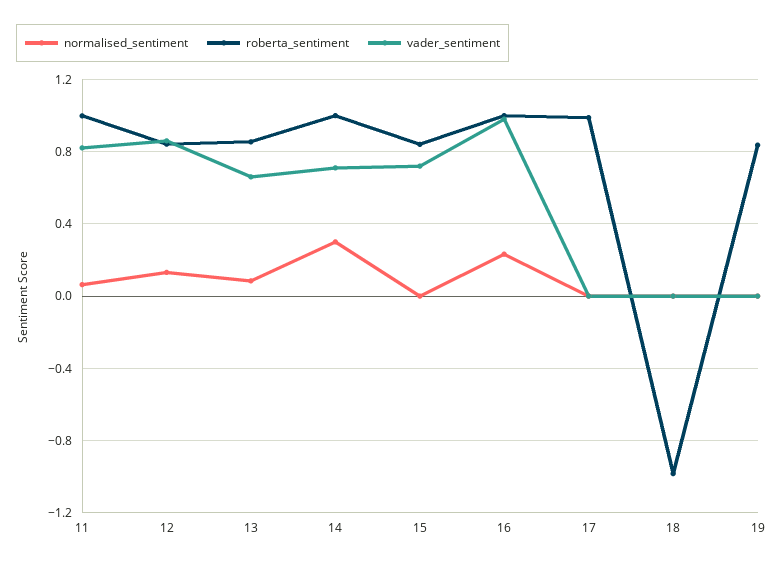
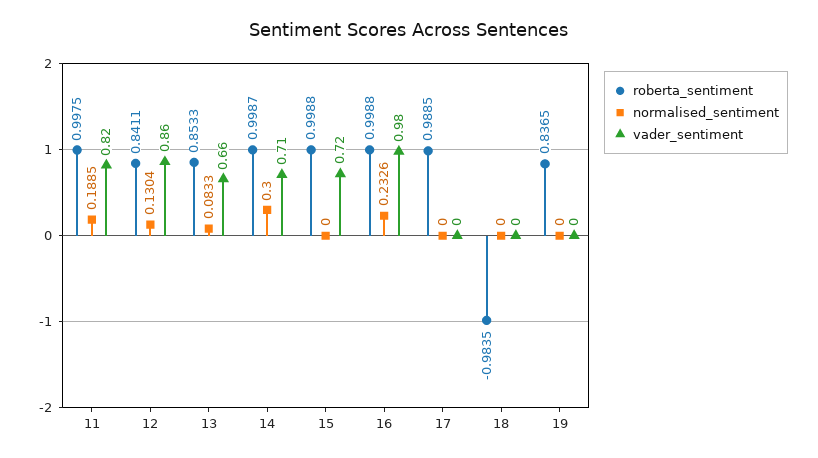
  {
    "normalised_sentiment": {
-     "11": 0.05,
+     "11": 0.1885,
      "12": 0.1304,
      "13": 0.0833,
      "14": 0.3,
      "15": 0,
      "16": 0.2326,
      "17": 0,
      "18": 0,
      "19": 0
    },
    "roberta_sentiment": {
      "11": 0.9975,
      "12": 0.8411,
      "13": 0.8533,
      "14": 0.9987,
-     "15": 0.85,
+     "15": 0.9988,
      "16": 0.9988,
      "17": 0.9885,
      "18": -0.9835,
      "19": 0.8365
    },
    "vader_sentiment": {
      "11": 0.82,
      "12": 0.86,
      "13": 0.66,
      "14": 0.71,
      "15": 0.72,
      "16": 0.98,
      "17": 0,
      "18": 0,
      "19": 0
    }
  }

